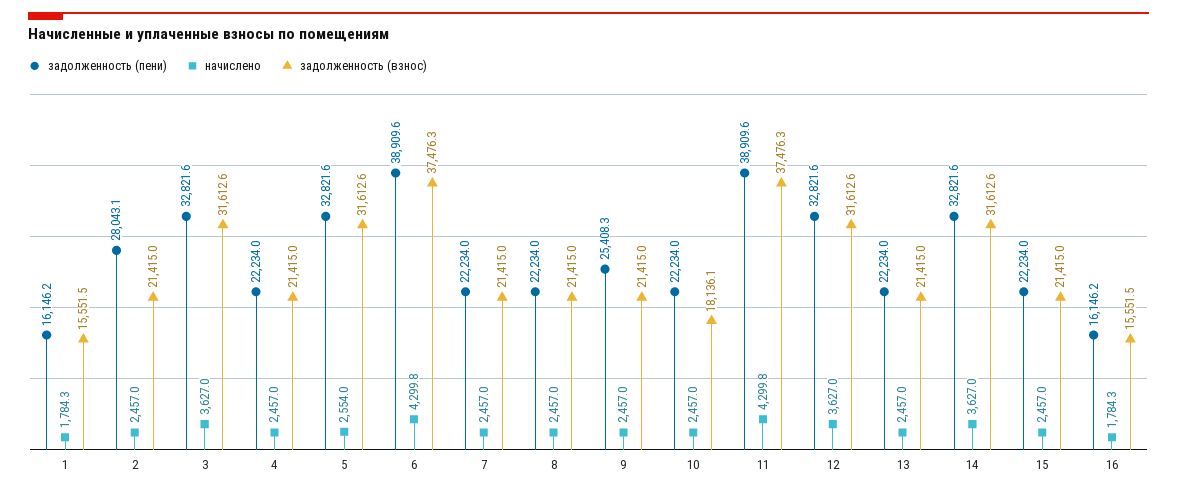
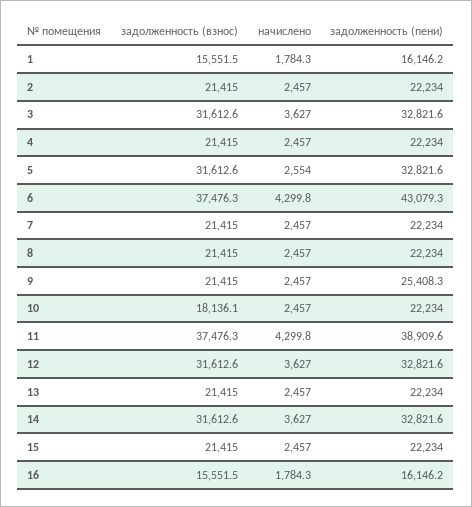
  {
    "задолженность (пени)": {
      "1": 16146.2,
-     "2": 28043.1,
+     "2": 22234,
      "3": 32821.6,
      "4": 22234,
      "5": 32821.6,
-     "6": 38909.6,
+     "6": 43079.3,
      "7": 22234,
      "8": 22234,
      "9": 25408.3,
      "10": 22234,
      "11": 38909.6,
      "12": 32821.6,
      "13": 22234,
      "14": 32821.6,
      "15": 22234,
      "16": 16146.2
    },
    "начислено": {
      "1": 1784.3,
      "2": 2457,
      "3": 3627,
      "4": 2457,
      "5": 2554,
      "6": 4299.8,
      "7": 2457,
      "8": 2457,
      "9": 2457,
      "10": 2457,
      "11": 4299.8,
      "12": 3627,
      "13": 2457,
      "14": 3627,
      "15": 2457,
      "16": 1784.3
    },
    "задолженность (взнос)": {
      "1": 15551.5,
      "2": 21415,
      "3": 31612.6,
      "4": 21415,
      "5": 31612.6,
      "6": 37476.3,
      "7": 21415,
      "8": 21415,
      "9": 21415,
      "10": 18136.1,
      "11": 37476.3,
      "12": 31612.6,
      "13": 21415,
      "14": 31612.6,
      "15": 21415,
      "16": 15551.5
    }
  }

